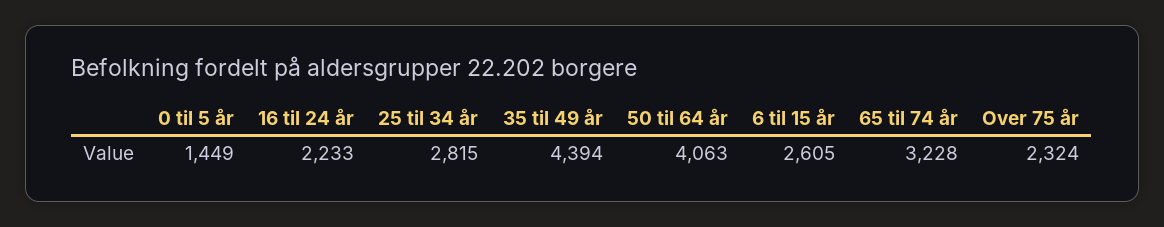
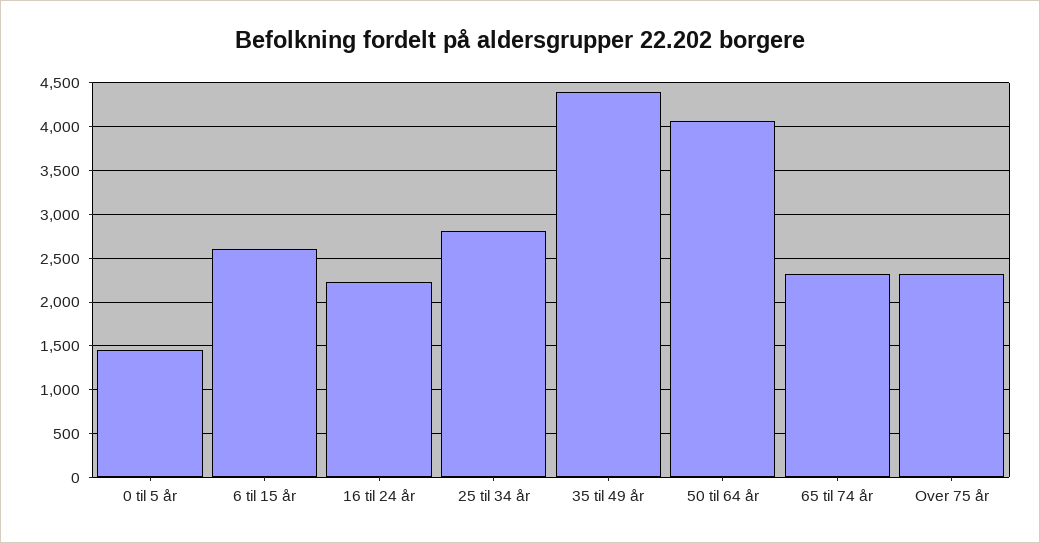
  {
    "0 til 5 år": 1449,
    "16 til 24 år": 2233,
    "25 til 34 år": 2815,
    "35 til 49 år": 4394,
    "50 til 64 år": 4063,
    "6 til 15 år": 2605,
-   "65 til 74 år": 3228,
+   "65 til 74 år": 2300,
    "Over 75 år": 2324
  }

